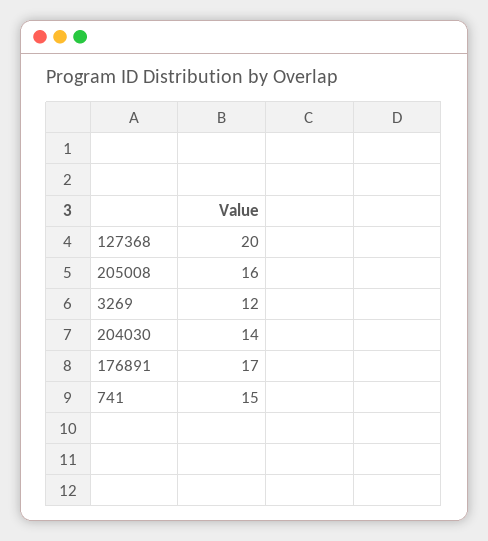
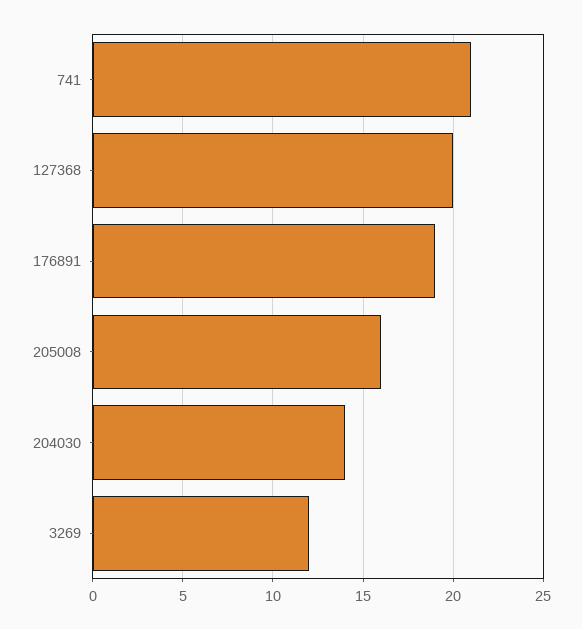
  {
    "127368": 20,
    "205008": 16,
    "3269": 12,
    "204030": 14,
-   "176891": 17,
+   "176891": 19,
-   "741": 15
+   "741": 21
  }

